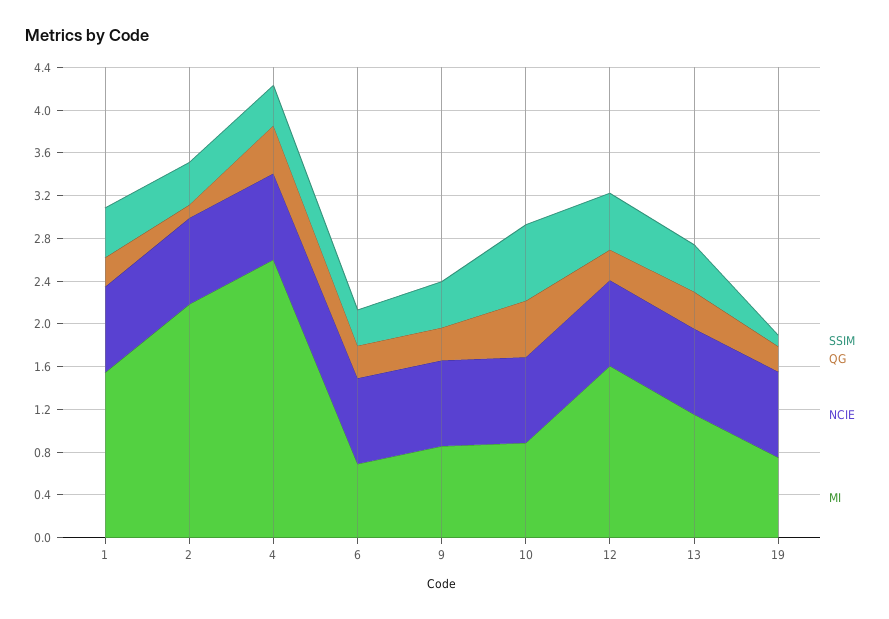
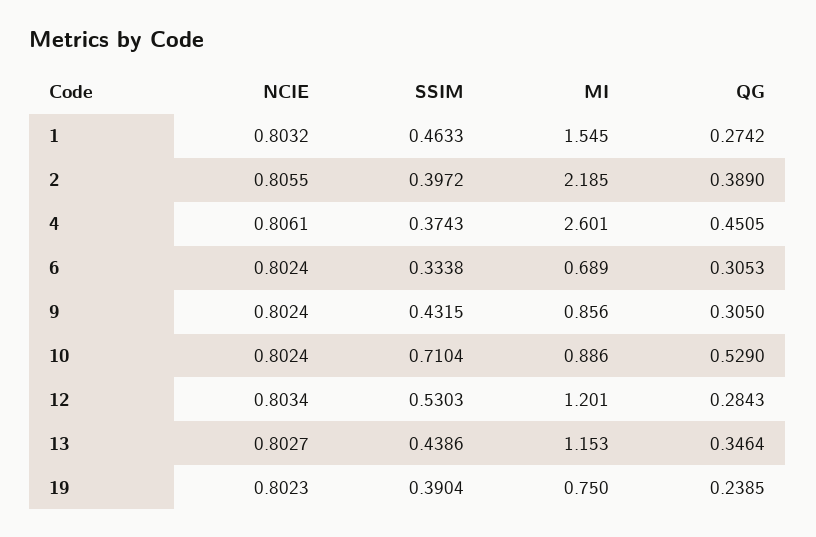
  {
    "SSIM": {
      "1": 0.4633,
      "2": 0.3972,
      "4": 0.3743,
      "6": 0.3338,
      "9": 0.4315,
      "10": 0.7104,
      "12": 0.5303,
      "13": 0.4386,
-     "19": 0.1
+     "19": 0.3904
    },
    "QG": {
      "1": 0.2742,
-     "2": 0.1,
+     "2": 0.389,
      "4": 0.4505,
      "6": 0.3053,
      "9": 0.305,
      "10": 0.529,
      "12": 0.2843,
      "13": 0.3464,
      "19": 0.2385
    },
    "NCIE": {
      "1": 0.8032,
      "2": 0.8055,
      "4": 0.8061,
      "6": 0.8024,
      "9": 0.8024,
      "10": 0.8024,
      "12": 0.8034,
      "13": 0.8027,
      "19": 0.8023
    },
    "MI": {
      "1": 1.545,
      "2": 2.185,
      "4": 2.601,
      "6": 0.689,
      "9": 0.856,
      "10": 0.886,
-     "12": 1.6,
+     "12": 1.201,
      "13": 1.153,
      "19": 0.75
    }
  }

